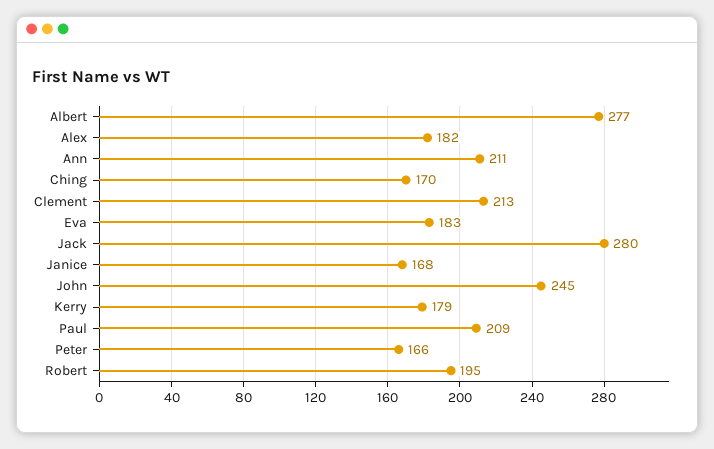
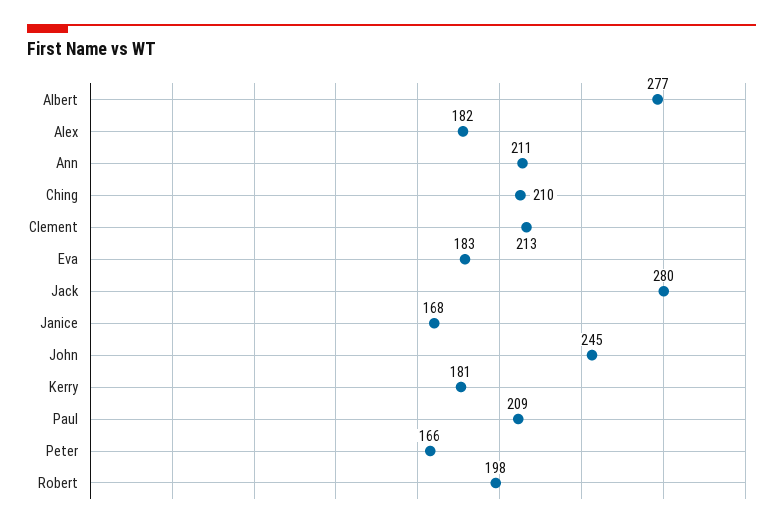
  {
    "Albert": 277,
    "Alex": 182,
    "Ann": 211,
-   "Ching": 170,
+   "Ching": 210,
    "Clement": 213,
    "Eva": 183,
    "Jack": 280,
    "Janice": 168,
    "John": 245,
-   "Kerry": 179,
+   "Kerry": 181,
    "Paul": 209,
    "Peter": 166,
-   "Robert": 195
+   "Robert": 198
  }

